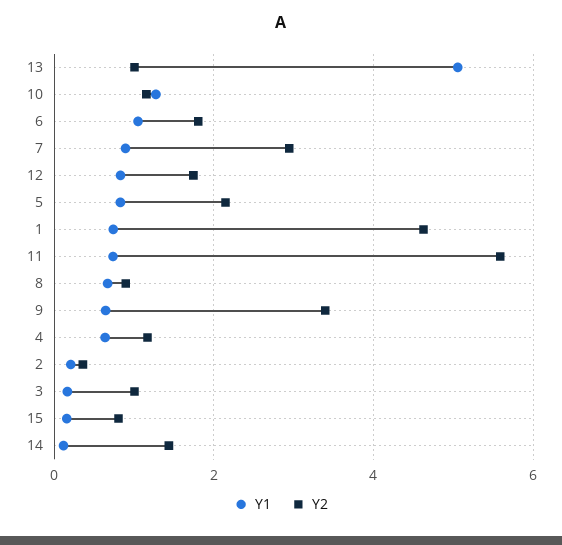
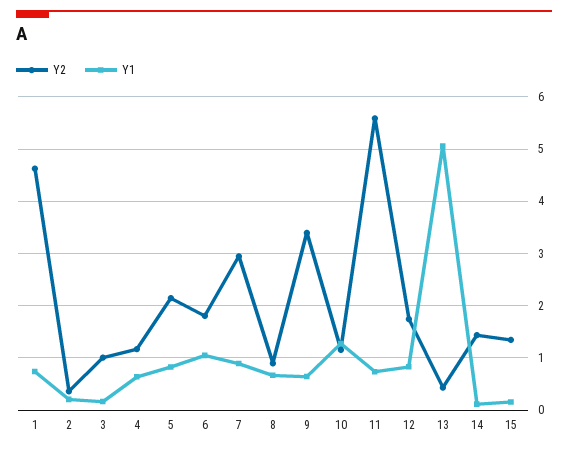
  {
    "Y1": {
      "13": 5,
      "10": 1.2,
      "6": 1,
      "7": 0.8,
      "12": 0.8,
      "5": 0.8,
      "1": 0.8,
      "11": 0.8,
      "8": 0.6,
      "9": 0.6,
      "4": 0.6,
      "2": 0.2,
      "3": 0.2,
      "15": 0.2,
      "14": 0.2
    },
    "Y2": {
-     "13": 1,
+     "13": 0.4,
      "10": 1.2,
      "6": 1.8,
      "7": 3,
      "12": 1.8,
      "5": 2.2,
      "1": 4.6,
      "11": 5.6,
      "8": 0.8,
      "9": 3.4,
      "4": 1.2,
      "2": 0.4,
      "3": 1,
-     "15": 0.8,
+     "15": 1.4,
      "14": 1.4
    }
  }

